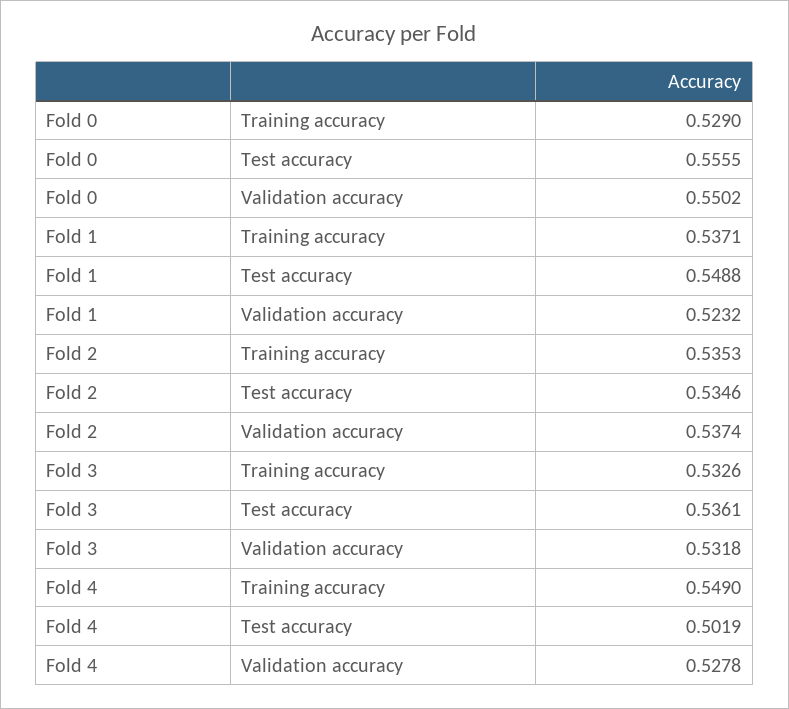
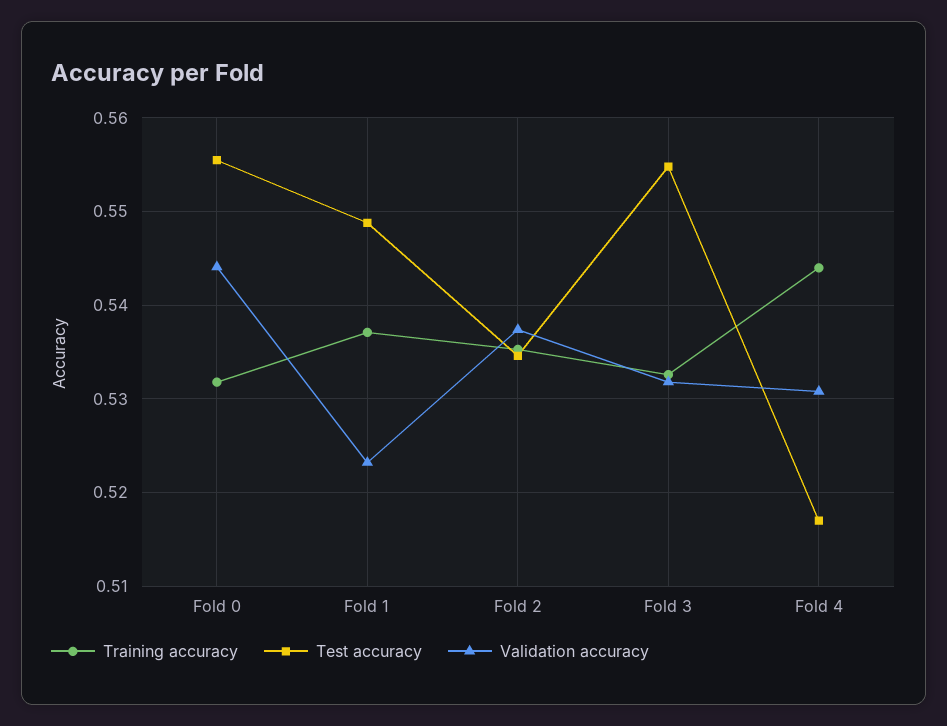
  {
    "Training accuracy": {
-     "Fold 0": 0.529,
+     "Fold 0": 0.532,
      "Fold 1": 0.5371,
      "Fold 2": 0.5353,
      "Fold 3": 0.5326,
-     "Fold 4": 0.549
+     "Fold 4": 0.544
    },
    "Test accuracy": {
      "Fold 0": 0.5555,
      "Fold 1": 0.5488,
      "Fold 2": 0.5346,
-     "Fold 3": 0.5361,
+     "Fold 3": 0.555,
-     "Fold 4": 0.5019
+     "Fold 4": 0.517
    },
    "Validation accuracy": {
-     "Fold 0": 0.5502,
+     "Fold 0": 0.544,
      "Fold 1": 0.5232,
      "Fold 2": 0.5374,
      "Fold 3": 0.5318,
-     "Fold 4": 0.5278
+     "Fold 4": 0.531
    }
  }

